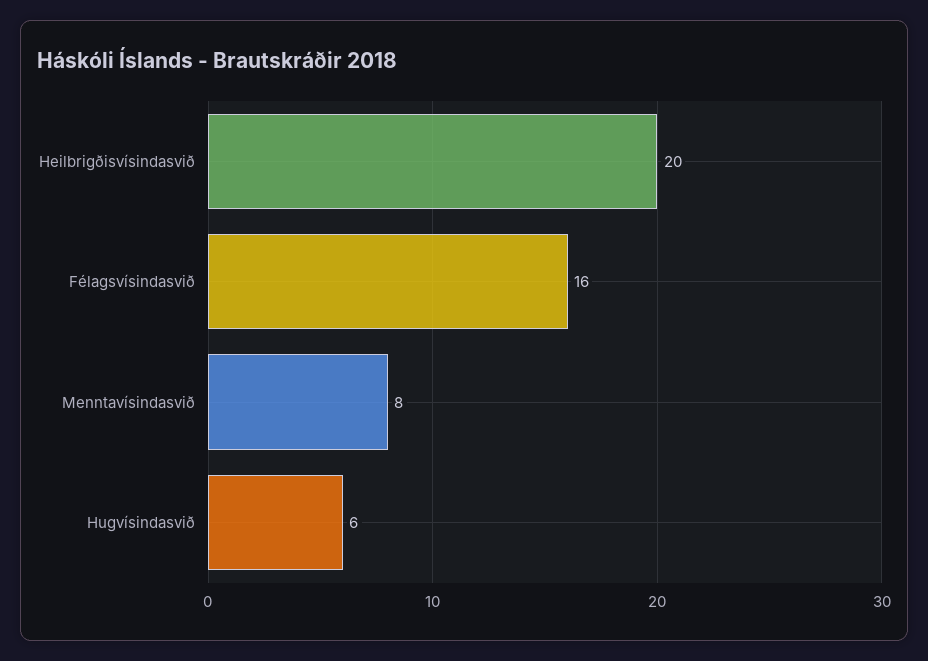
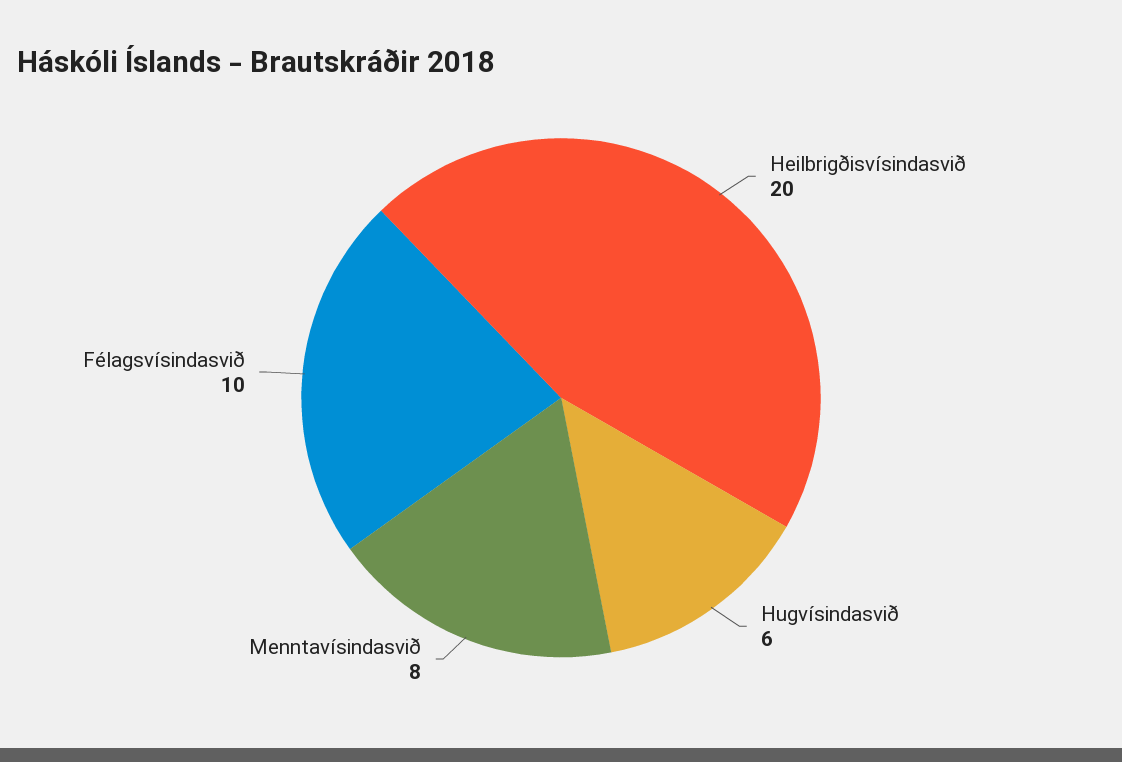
  {
    "Heilbrigðisvísindasvið": 20,
-   "Félagsvísindasvið": 16,
+   "Félagsvísindasvið": 10,
    "Menntavísindasvið": 8,
    "Hugvísindasvið": 6
  }

